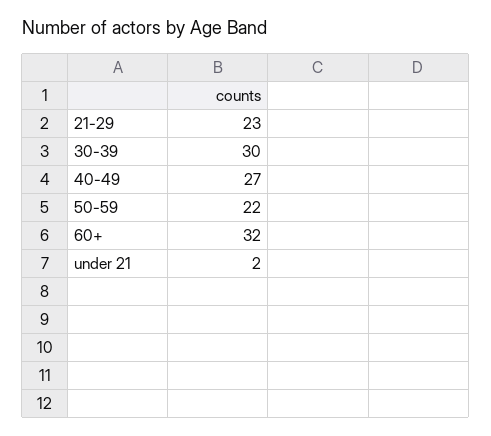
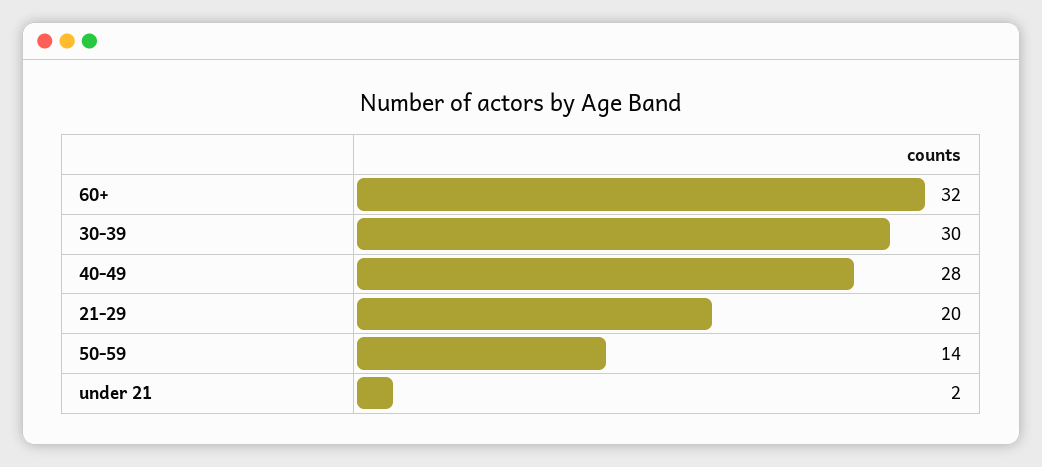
  {
-   "21-29": 23,
+   "21-29": 20,
    "30-39": 30,
-   "40-49": 27,
+   "40-49": 28,
-   "50-59": 22,
+   "50-59": 14,
    "60+": 32,
    "under 21": 2
  }

